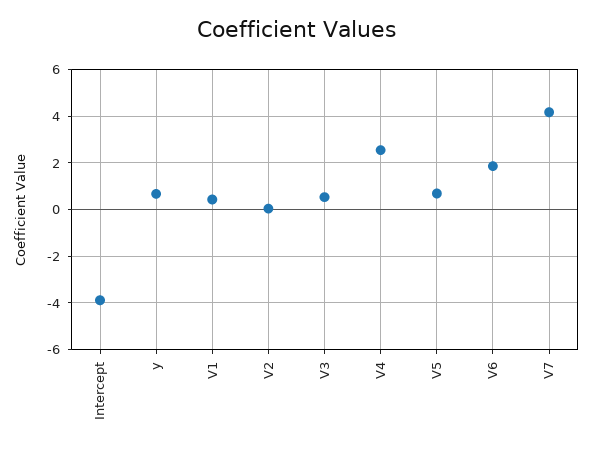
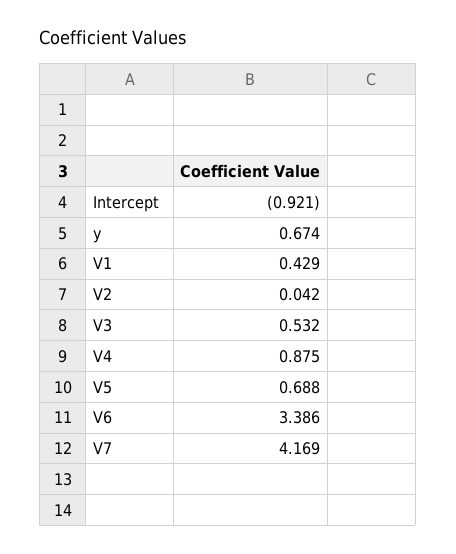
  {
-   "Intercept": -4,
+   "Intercept": -0.921,
    "y": 0.674,
    "V1": 0.429,
    "V2": 0.042,
    "V3": 0.532,
-   "V4": 2.5,
+   "V4": 0.875,
    "V5": 0.688,
-   "V6": 2,
+   "V6": 3.386,
    "V7": 4.169
  }

